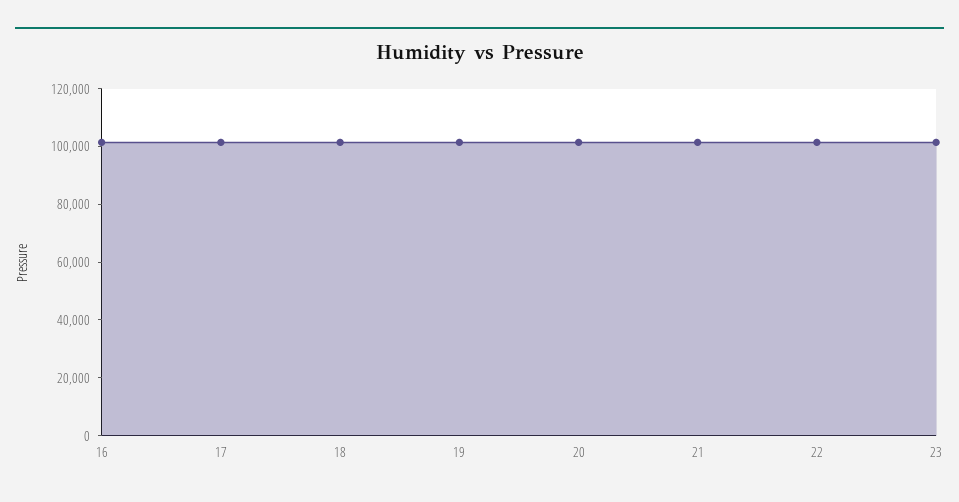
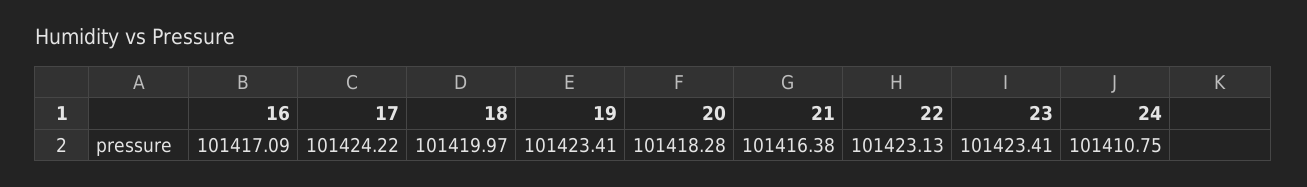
  {
    "16": 101417.09,
    "17": 101424.22,
    "18": 101419.97,
    "19": 101423.41,
    "20": 101418.28,
    "21": 101416.38,
    "22": 101423.13,
-   "23": 101423.41
+   "23": 101423.41,
+   "24": 101410.75
  }

